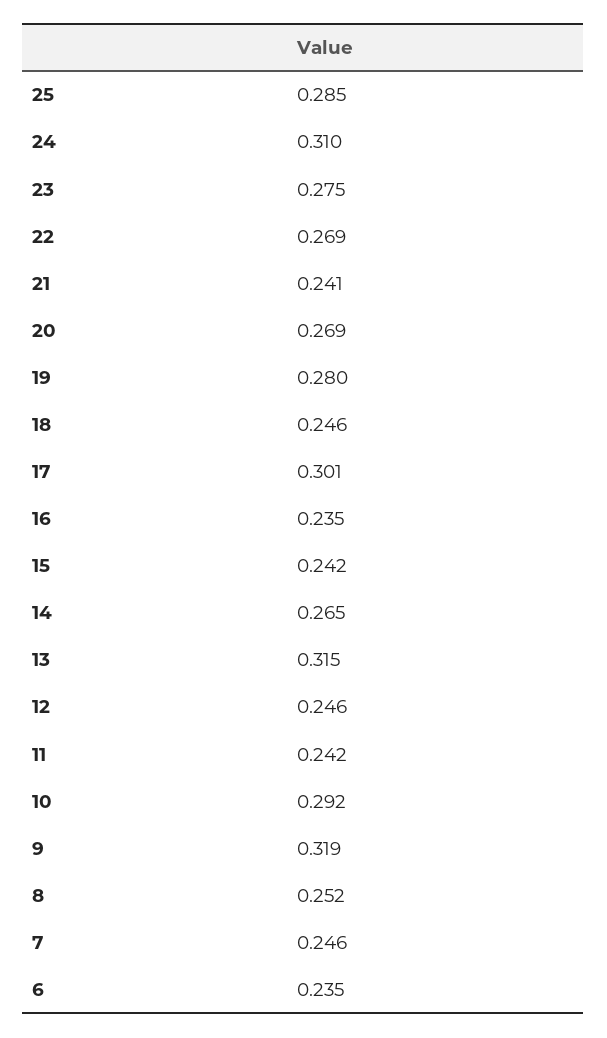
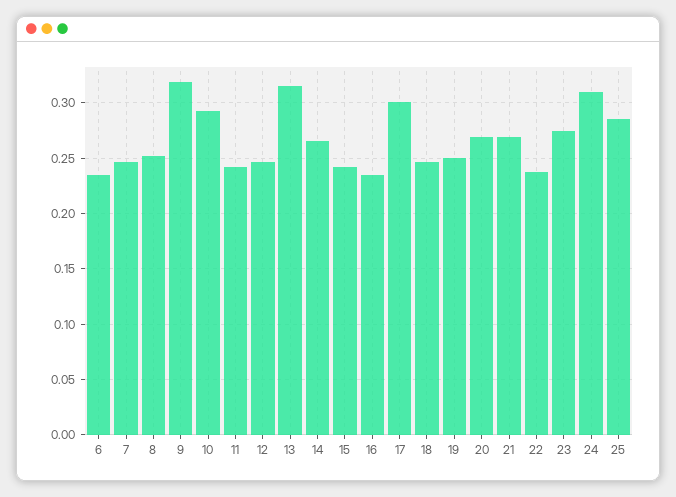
  {
    "25": 0.285,
    "24": 0.31,
    "23": 0.275,
-   "22": 0.269,
+   "22": 0.24,
-   "21": 0.241,
+   "21": 0.27,
    "20": 0.269,
-   "19": 0.28,
+   "19": 0.25,
    "18": 0.246,
    "17": 0.301,
    "16": 0.235,
    "15": 0.242,
    "14": 0.265,
    "13": 0.315,
    "12": 0.246,
    "11": 0.242,
    "10": 0.292,
    "9": 0.319,
    "8": 0.252,
    "7": 0.246,
    "6": 0.235
  }

